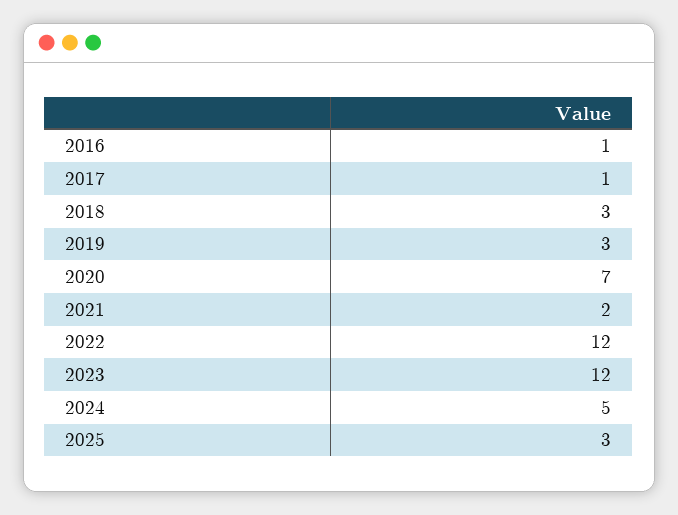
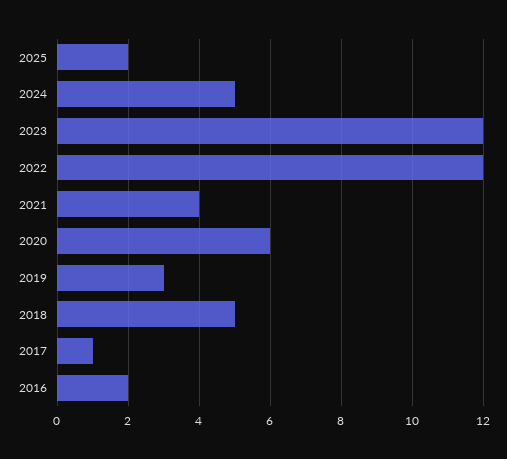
  {
-   "2016": 1,
+   "2016": 2,
    "2017": 1,
-   "2018": 3,
+   "2018": 5,
    "2019": 3,
-   "2020": 7,
+   "2020": 6,
-   "2021": 2,
+   "2021": 4,
    "2022": 12,
    "2023": 12,
    "2024": 5,
-   "2025": 3
+   "2025": 2
  }

